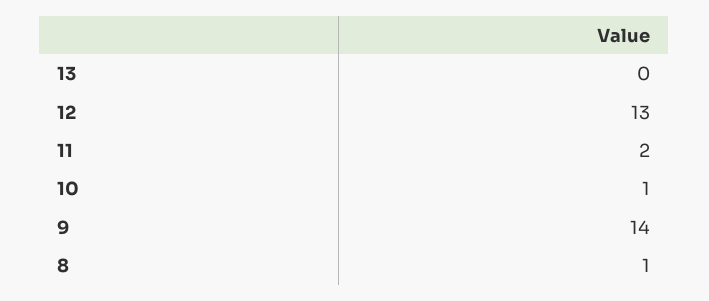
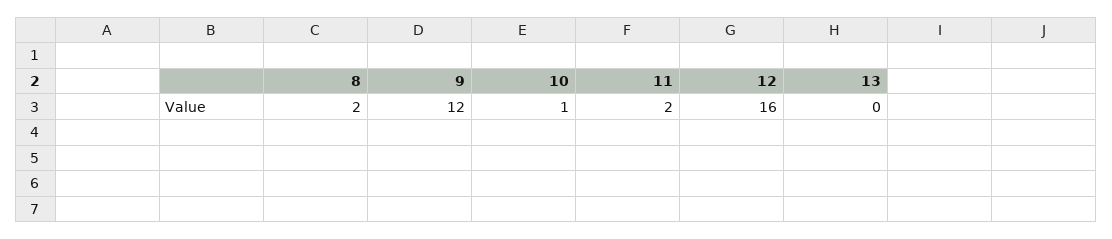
  {
    "13": 0,
-   "12": 13,
+   "12": 16,
    "11": 2,
    "10": 1,
-   "9": 14,
+   "9": 12,
-   "8": 1
+   "8": 2
  }

